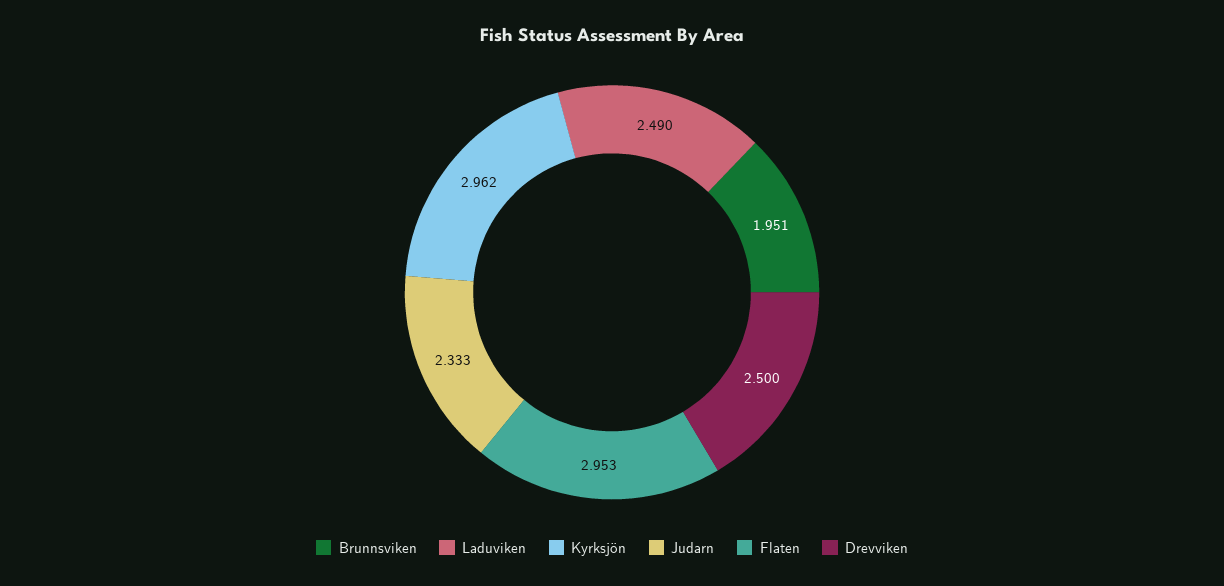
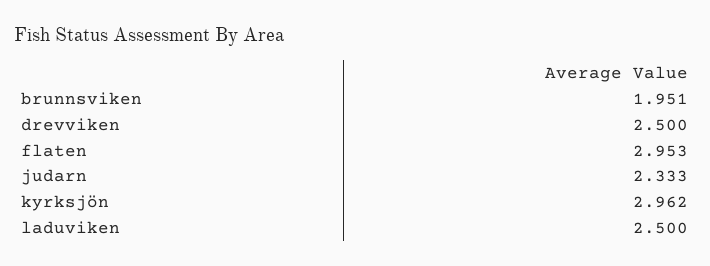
  {
    "Brunnsviken": 1.951,
-   "Laduviken": 2.49,
+   "Laduviken": 2.5,
    "Kyrksjön": 2.962,
    "Judarn": 2.333,
    "Flaten": 2.953,
    "Drevviken": 2.5
  }

